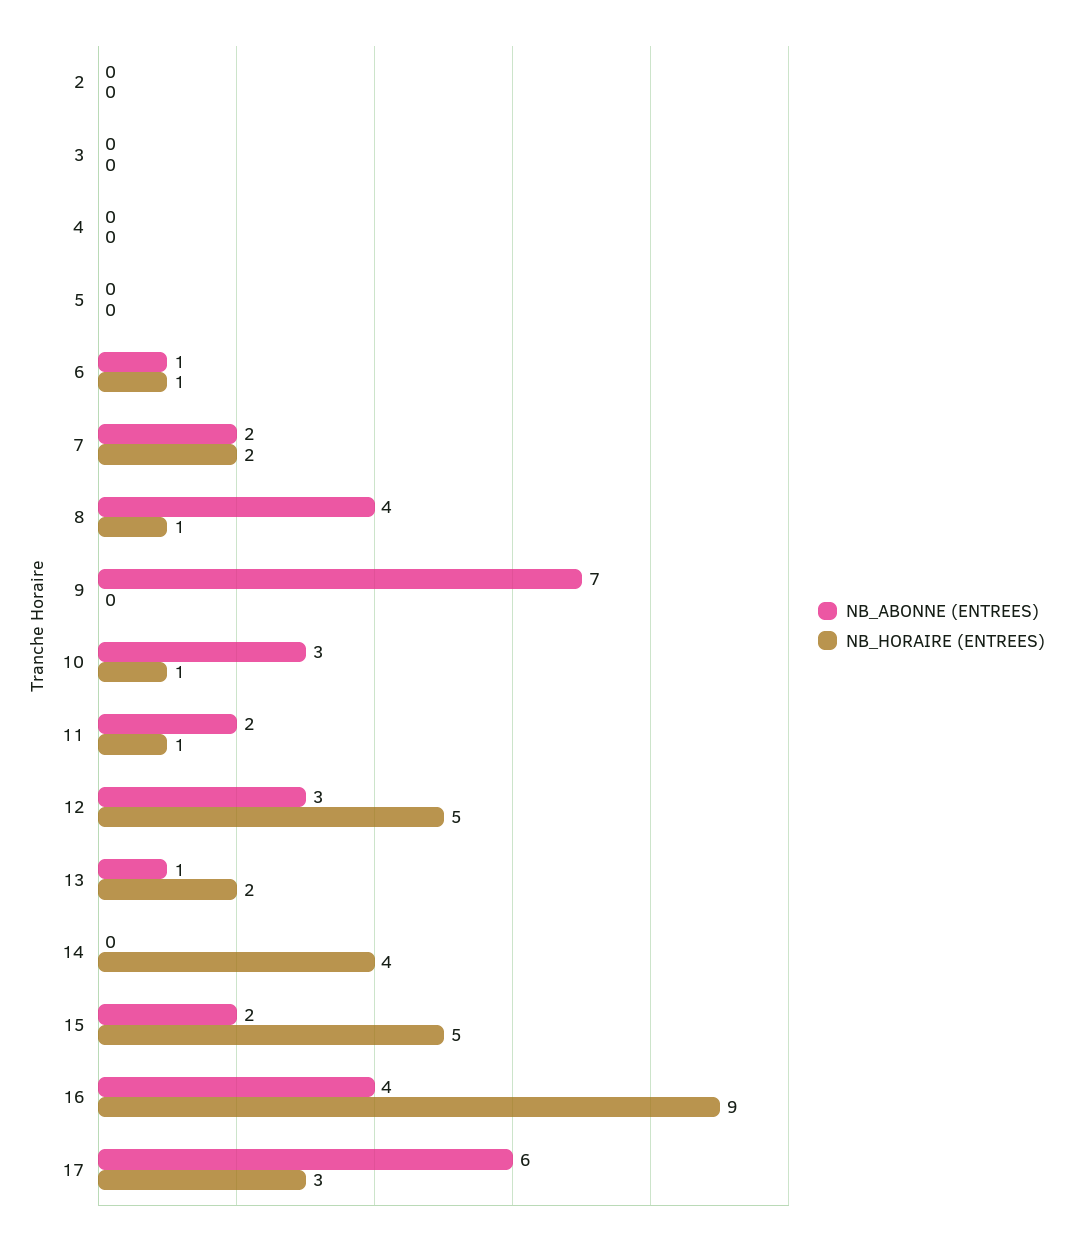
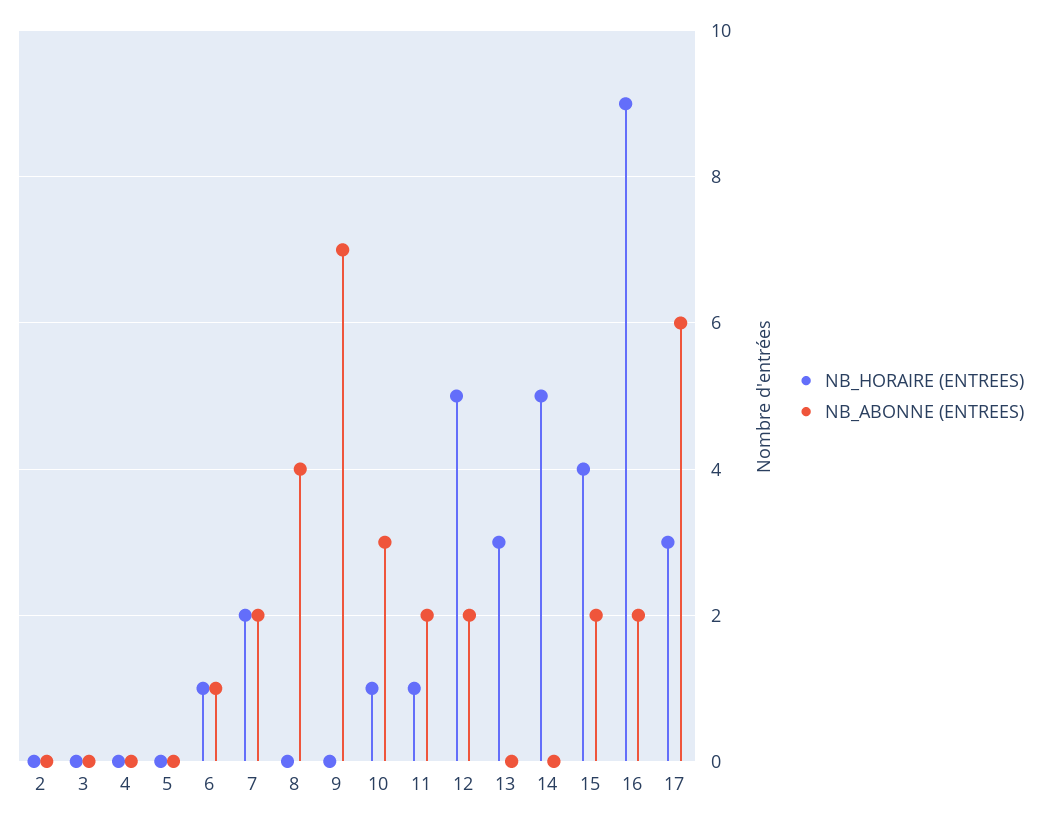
  {
    "NB_ABONNE (ENTREES)": {
      "2": 0,
      "3": 0,
      "4": 0,
      "5": 0,
      "6": 1,
      "7": 2,
      "8": 4,
      "9": 7,
      "10": 3,
      "11": 2,
-     "12": 3,
+     "12": 2,
-     "13": 1,
+     "13": 0,
      "14": 0,
      "15": 2,
-     "16": 4,
+     "16": 2,
      "17": 6
    },
    "NB_HORAIRE (ENTREES)": {
      "2": 0,
      "3": 0,
      "4": 0,
      "5": 0,
      "6": 1,
      "7": 2,
-     "8": 1,
+     "8": 0,
      "9": 0,
      "10": 1,
      "11": 1,
      "12": 5,
-     "13": 2,
+     "13": 3,
-     "14": 4,
+     "14": 5,
-     "15": 5,
+     "15": 4,
      "16": 9,
      "17": 3
    }
  }

